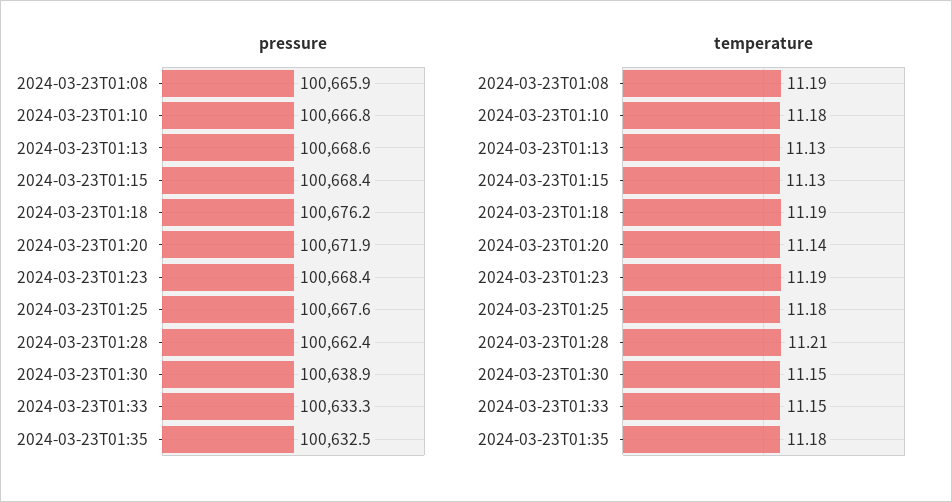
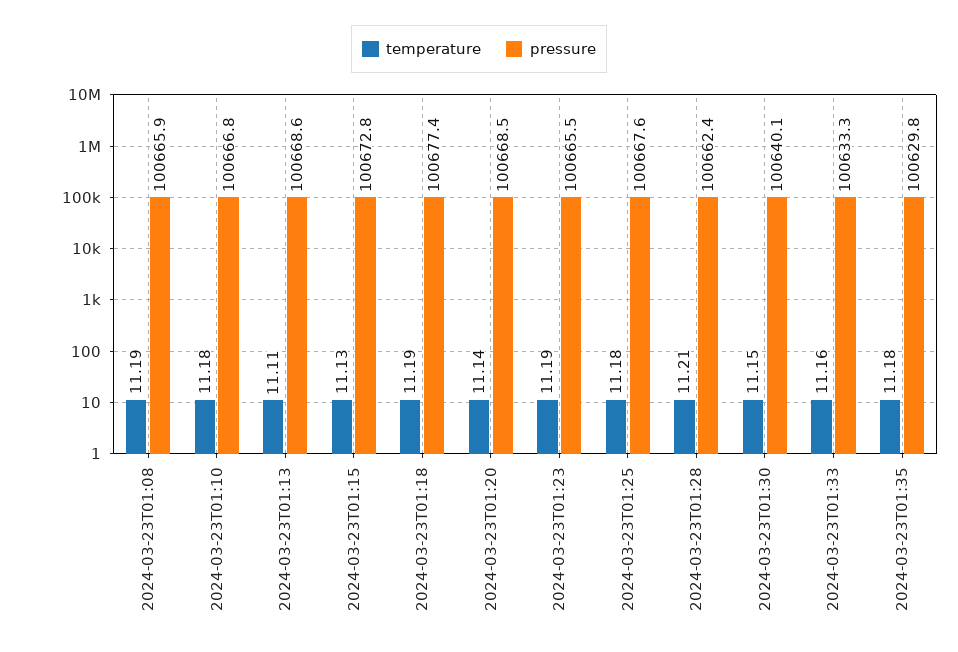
  {
    "pressure": {
      "2024-03-23T01:08": 100665.9,
      "2024-03-23T01:10": 100666.8,
      "2024-03-23T01:13": 100668.6,
-     "2024-03-23T01:15": 100668.4,
+     "2024-03-23T01:15": 100672.8,
-     "2024-03-23T01:18": 100676.2,
+     "2024-03-23T01:18": 100677.4,
-     "2024-03-23T01:20": 100671.9,
+     "2024-03-23T01:20": 100668.5,
-     "2024-03-23T01:23": 100668.4,
+     "2024-03-23T01:23": 100665.5,
      "2024-03-23T01:25": 100667.6,
      "2024-03-23T01:28": 100662.4,
-     "2024-03-23T01:30": 100638.9,
+     "2024-03-23T01:30": 100640.1,
      "2024-03-23T01:33": 100633.3,
-     "2024-03-23T01:35": 100632.5
+     "2024-03-23T01:35": 100629.8
    },
    "temperature": {
      "2024-03-23T01:08": 11.19,
      "2024-03-23T01:10": 11.18,
-     "2024-03-23T01:13": 11.13,
+     "2024-03-23T01:13": 11.11,
      "2024-03-23T01:15": 11.13,
      "2024-03-23T01:18": 11.19,
      "2024-03-23T01:20": 11.14,
      "2024-03-23T01:23": 11.19,
      "2024-03-23T01:25": 11.18,
      "2024-03-23T01:28": 11.21,
      "2024-03-23T01:30": 11.15,
-     "2024-03-23T01:33": 11.15,
+     "2024-03-23T01:33": 11.16,
      "2024-03-23T01:35": 11.18
    }
  }

